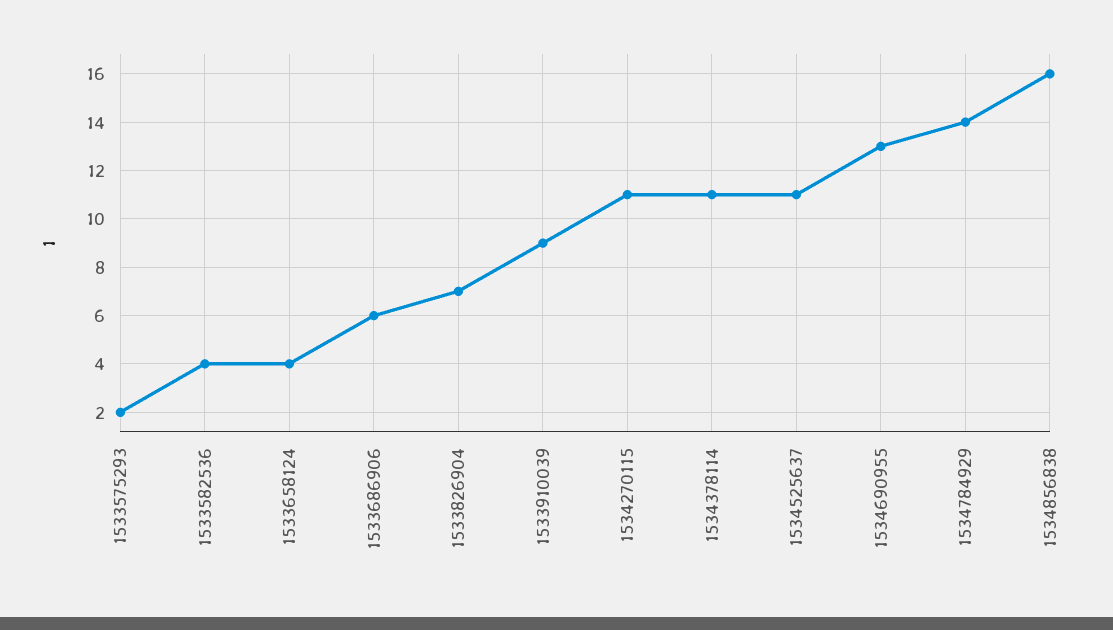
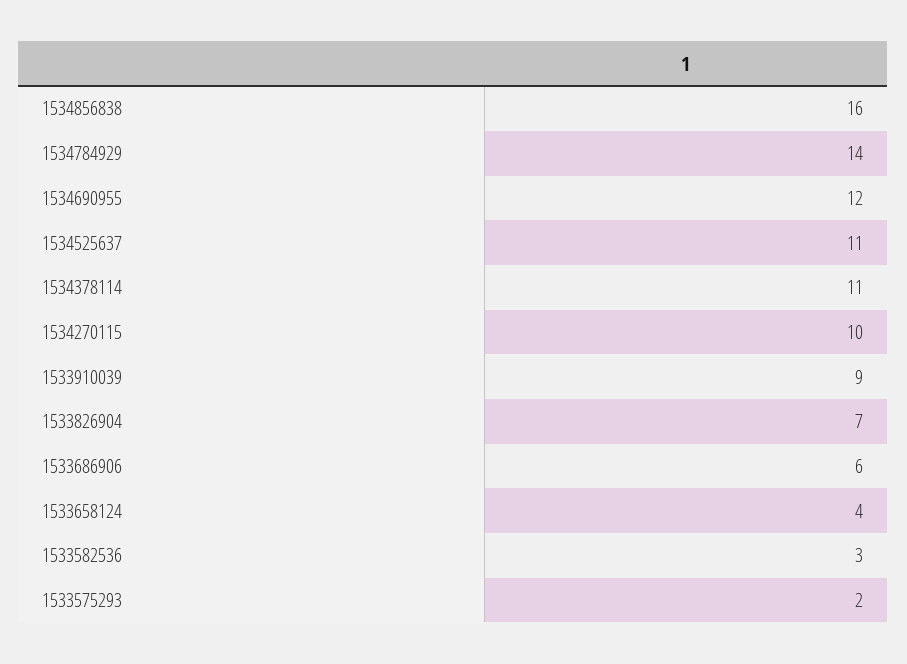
  {
    "1533575293": 2,
-   "1533582536": 4,
+   "1533582536": 3,
    "1533658124": 4,
    "1533686906": 6,
    "1533826904": 7,
    "1533910039": 9,
-   "1534270115": 11,
+   "1534270115": 10,
    "1534378114": 11,
    "1534525637": 11,
-   "1534690955": 13,
+   "1534690955": 12,
    "1534784929": 14,
    "1534856838": 16
  }

